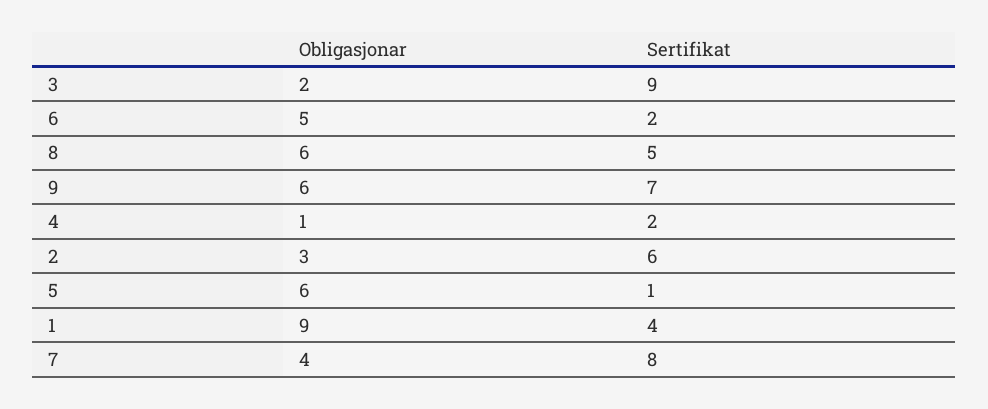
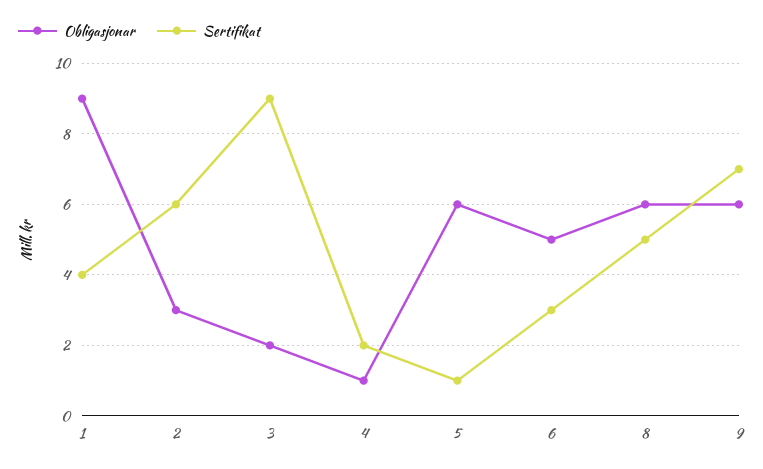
  {
    "Obligasjonar": {
      "3": 2,
      "6": 5,
      "8": 6,
      "9": 6,
      "4": 1,
      "2": 3,
      "5": 6,
-     "1": 9,
+     "1": 9
-     "7": 4
    },
    "Sertifikat": {
      "3": 9,
-     "6": 2,
+     "6": 3,
      "8": 5,
      "9": 7,
      "4": 2,
      "2": 6,
      "5": 1,
-     "1": 4,
+     "1": 4
-     "7": 8
    }
  }

